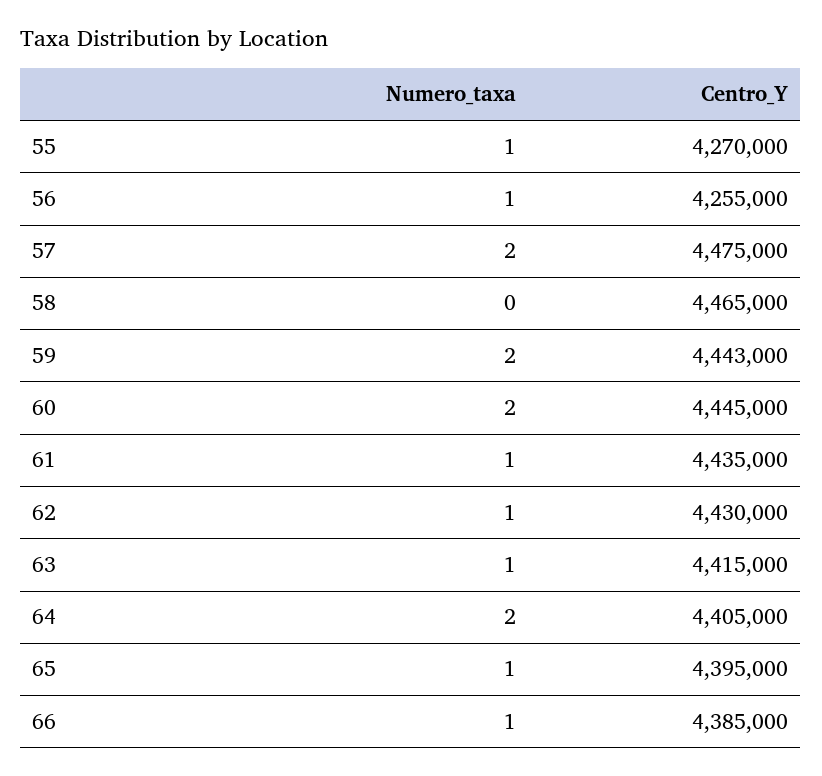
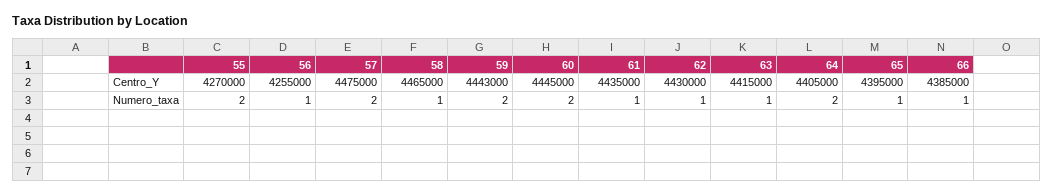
  {
    "Numero_taxa": {
-     "55": 1,
+     "55": 2,
      "56": 1,
      "57": 2,
-     "58": 0,
+     "58": 1,
      "59": 2,
      "60": 2,
      "61": 1,
      "62": 1,
      "63": 1,
      "64": 2,
      "65": 1,
      "66": 1
    },
    "Centro_Y": {
      "55": 4270000,
      "56": 4255000,
      "57": 4475000,
      "58": 4465000,
      "59": 4443000,
      "60": 4445000,
      "61": 4435000,
      "62": 4430000,
      "63": 4415000,
      "64": 4405000,
      "65": 4395000,
      "66": 4385000
    }
  }

